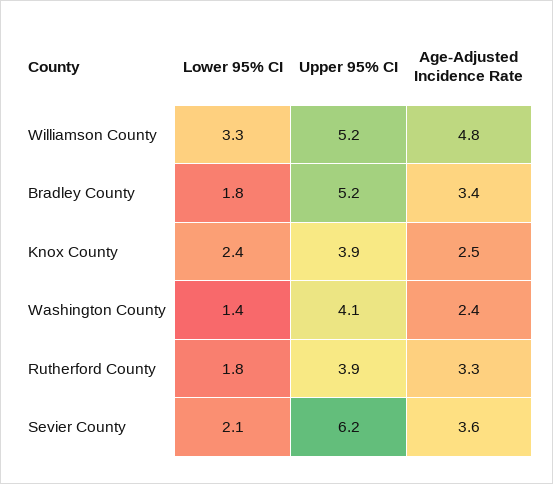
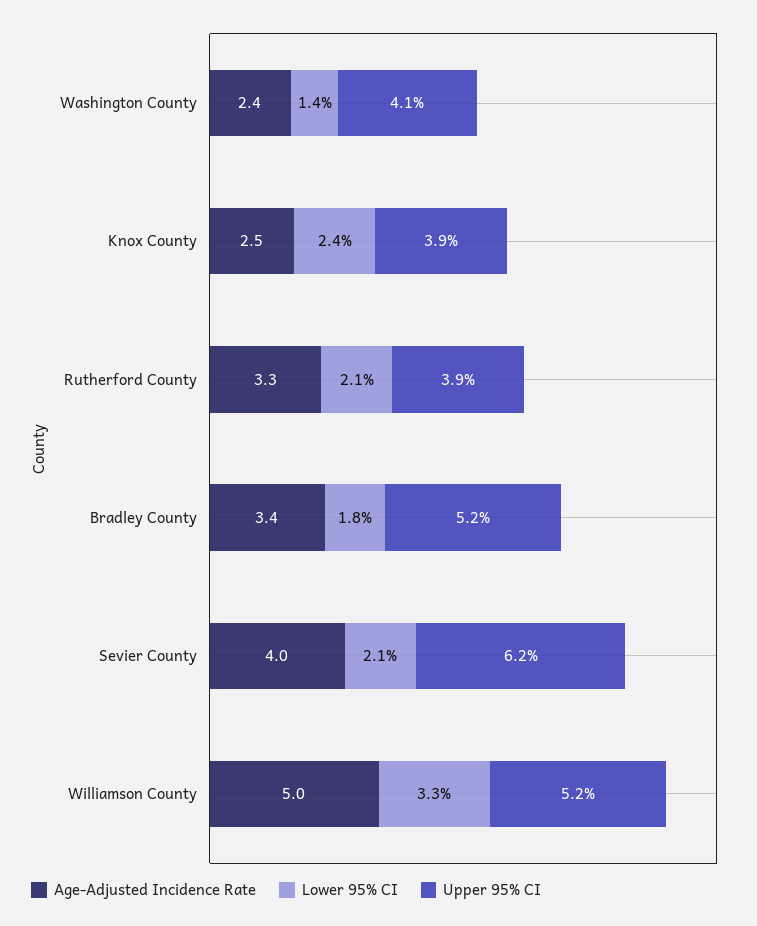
  {
    "Lower 95% CI": {
      "Williamson County": 3.3,
      "Bradley County": 1.8,
      "Knox County": 2.4,
      "Washington County": 1.4,
-     "Rutherford County": 1.8,
+     "Rutherford County": 2.1,
      "Sevier County": 2.1
    },
    "Upper 95% CI": {
      "Williamson County": 5.2,
      "Bradley County": 5.2,
      "Knox County": 3.9,
      "Washington County": 4.1,
      "Rutherford County": 3.9,
      "Sevier County": 6.2
    },
    "Age-Adjusted Incidence Rate": {
-     "Williamson County": 4.8,
+     "Williamson County": 5,
      "Bradley County": 3.4,
      "Knox County": 2.5,
      "Washington County": 2.4,
      "Rutherford County": 3.3,
-     "Sevier County": 3.6
+     "Sevier County": 4
    }
  }

